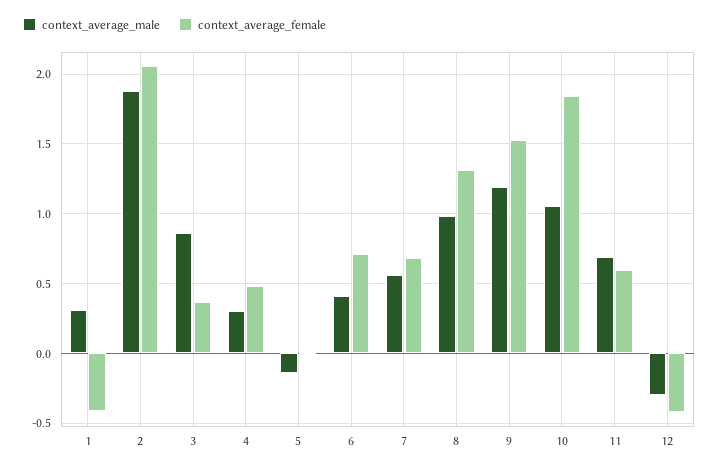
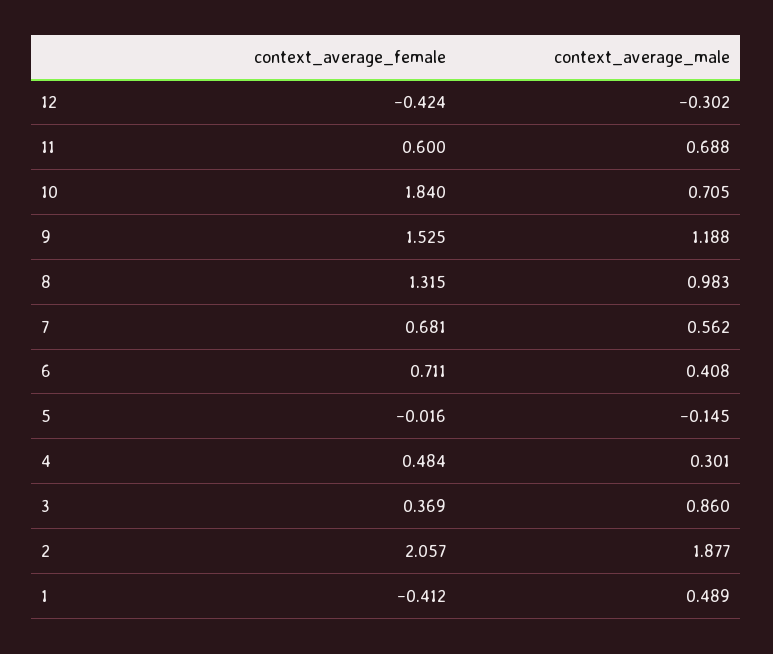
  {
    "context_average_male": {
-     "1": 0.3,
+     "1": 0.489,
      "2": 1.877,
      "3": 0.86,
      "4": 0.301,
      "5": -0.145,
      "6": 0.408,
      "7": 0.562,
      "8": 0.983,
      "9": 1.188,
-     "10": 1.05,
+     "10": 0.705,
      "11": 0.688,
      "12": -0.302
    },
    "context_average_female": {
      "1": -0.412,
      "2": 2.057,
      "3": 0.369,
      "4": 0.484,
      "5": -0.016,
      "6": 0.711,
      "7": 0.681,
      "8": 1.315,
      "9": 1.525,
      "10": 1.84,
      "11": 0.6,
      "12": -0.424
    }
  }

